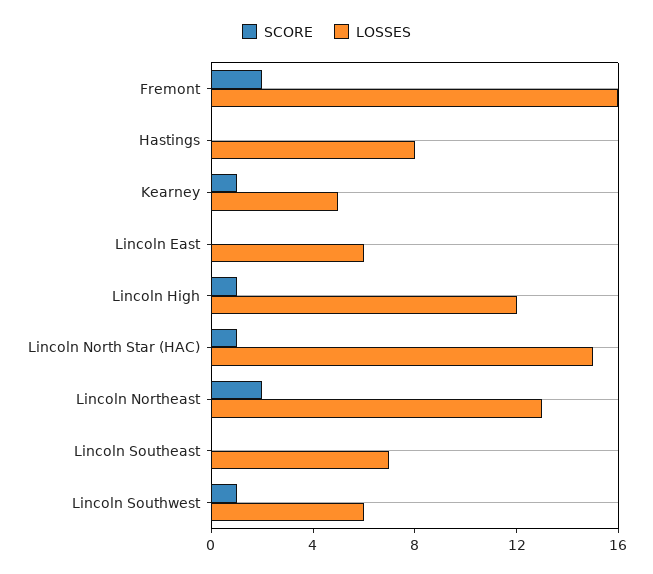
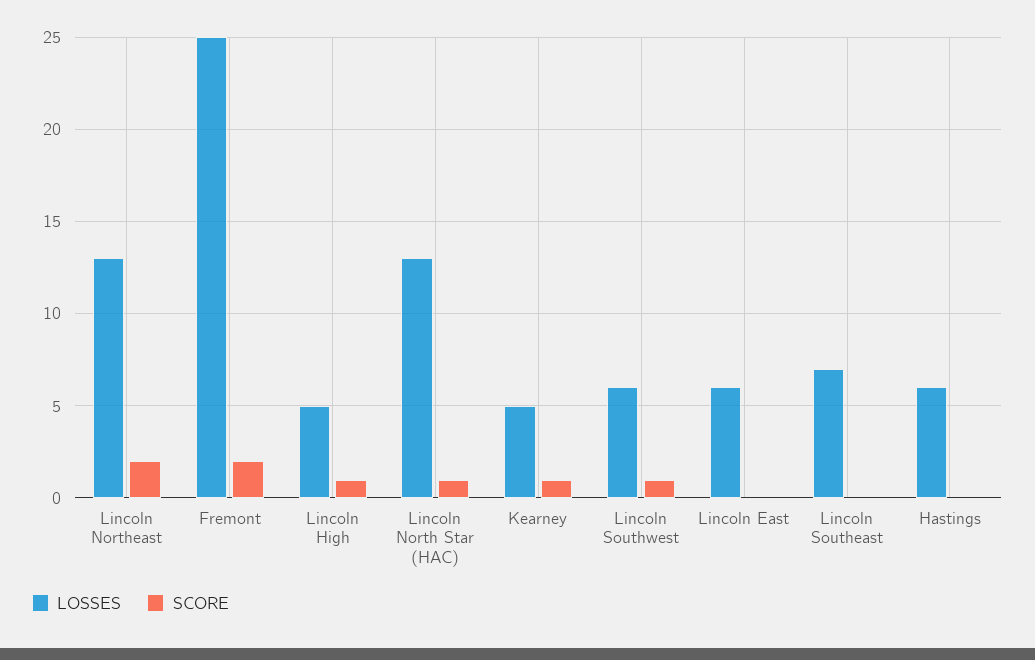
  {
    "SCORE": {
      "Fremont": 2,
      "Hastings": 0,
      "Kearney": 1,
      "Lincoln East": 0,
      "Lincoln High": 1,
      "Lincoln North Star (HAC)": 1,
      "Lincoln Northeast": 2,
      "Lincoln Southeast": 0,
      "Lincoln Southwest": 1
    },
    "LOSSES": {
-     "Fremont": 16,
+     "Fremont": 25,
-     "Hastings": 8,
+     "Hastings": 6,
      "Kearney": 5,
      "Lincoln East": 6,
-     "Lincoln High": 12,
+     "Lincoln High": 5,
-     "Lincoln North Star (HAC)": 15,
+     "Lincoln North Star (HAC)": 13,
      "Lincoln Northeast": 13,
      "Lincoln Southeast": 7,
      "Lincoln Southwest": 6
    }
  }

